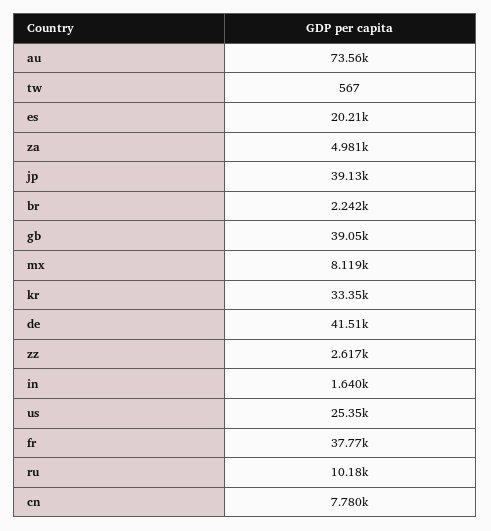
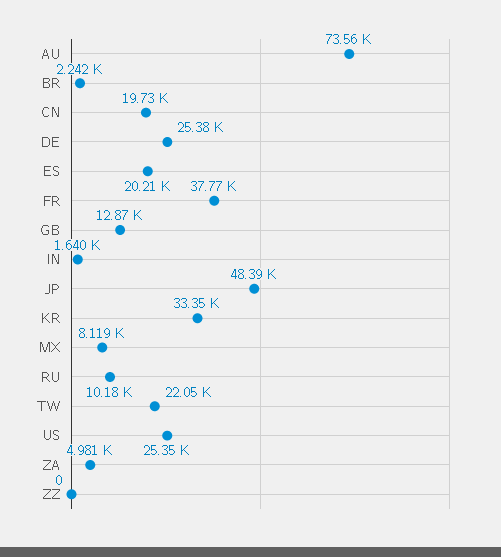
  {
    "au": 73560,
-   "tw": 567,
+   "tw": 22050,
    "es": 20210,
    "za": 4981,
-   "jp": 39130,
+   "jp": 48390,
    "br": 2242,
-   "gb": 39050,
+   "gb": 12870,
    "mx": 8119,
    "kr": 33350,
-   "de": 41510,
+   "de": 25380,
-   "zz": 2617,
+   "zz": 0,
    "in": 1640,
    "us": 25350,
    "fr": 37770,
    "ru": 10180,
-   "cn": 7780
+   "cn": 19730
  }

